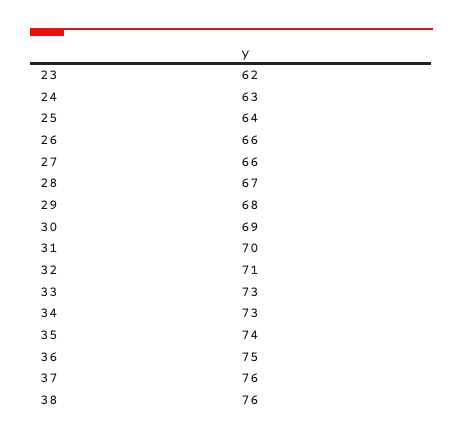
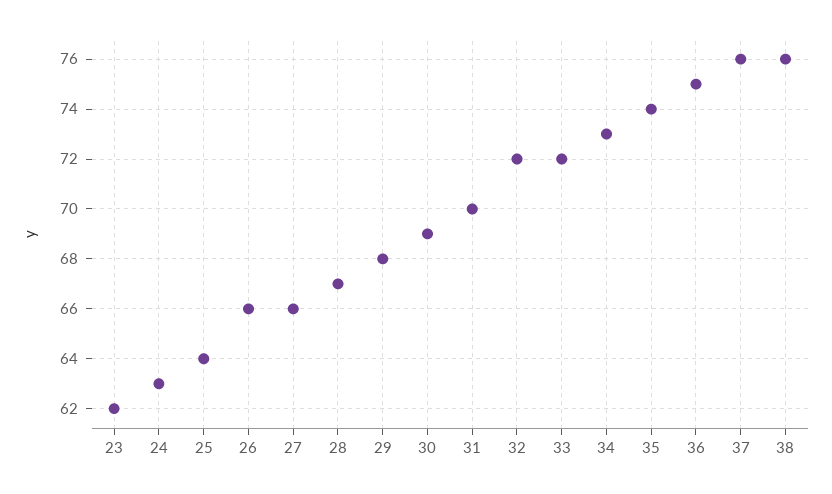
  {
    "23": 62,
    "24": 63,
    "25": 64,
    "26": 66,
    "27": 66,
    "28": 67,
    "29": 68,
    "30": 69,
    "31": 70,
-   "32": 71,
+   "32": 72,
-   "33": 73,
+   "33": 72,
    "34": 73,
    "35": 74,
    "36": 75,
    "37": 76,
    "38": 76
  }

